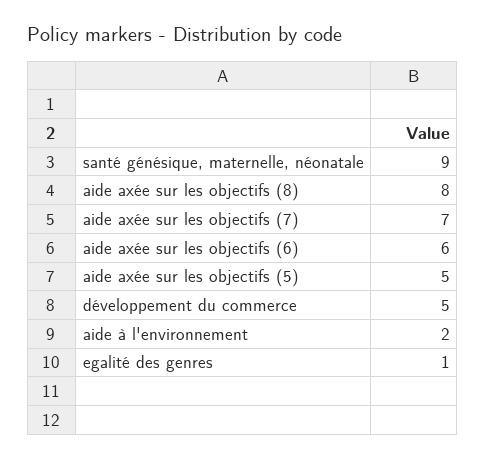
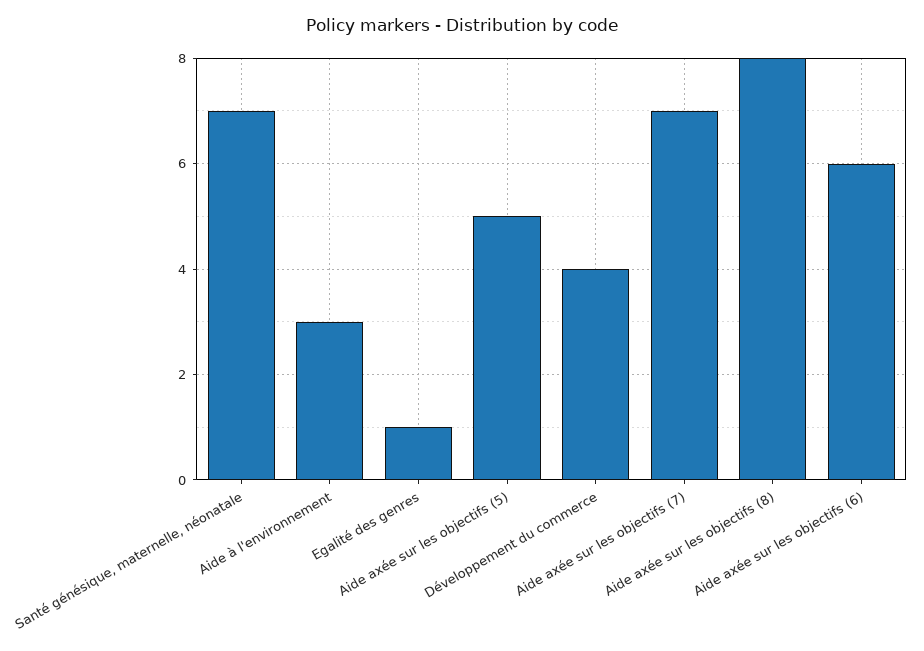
  {
-   "santé génésique, maternelle, néonatale": 9,
+   "santé génésique, maternelle, néonatale": 7,
    "aide axée sur les objectifs (8)": 8,
    "aide axée sur les objectifs (7)": 7,
    "aide axée sur les objectifs (6)": 6,
    "aide axée sur les objectifs (5)": 5,
-   "développement du commerce": 5,
+   "développement du commerce": 4,
-   "aide à l'environnement": 2,
+   "aide à l'environnement": 3,
    "egalité des genres": 1
  }

